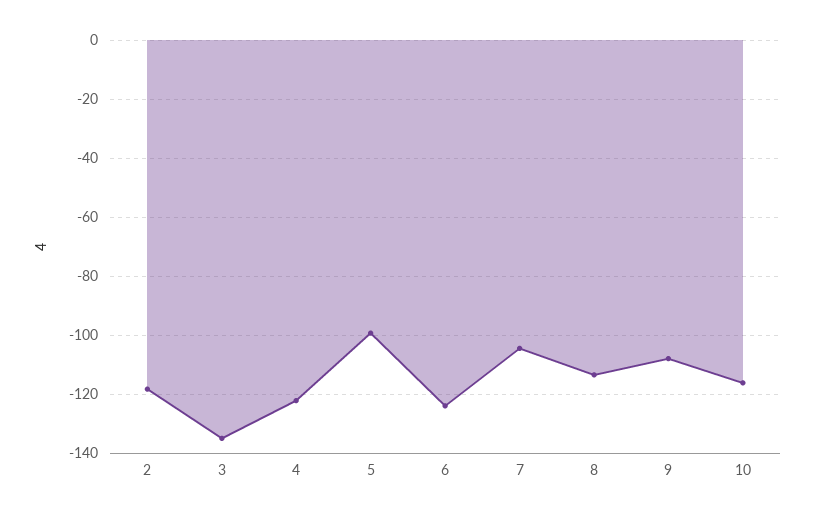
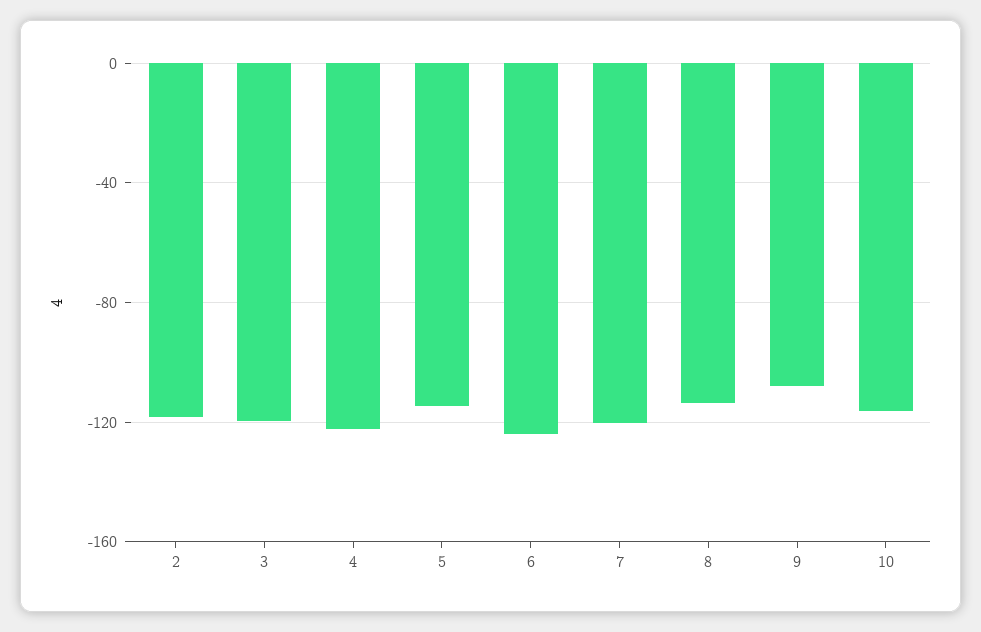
  {
    "2": -117.5,
-   "3": -135,
+   "3": -120,
    "4": -122.5,
-   "5": -100,
+   "5": -115,
    "6": -125,
-   "7": -105,
+   "7": -120,
    "8": -112.5,
    "9": -107.5,
    "10": -115
  }

